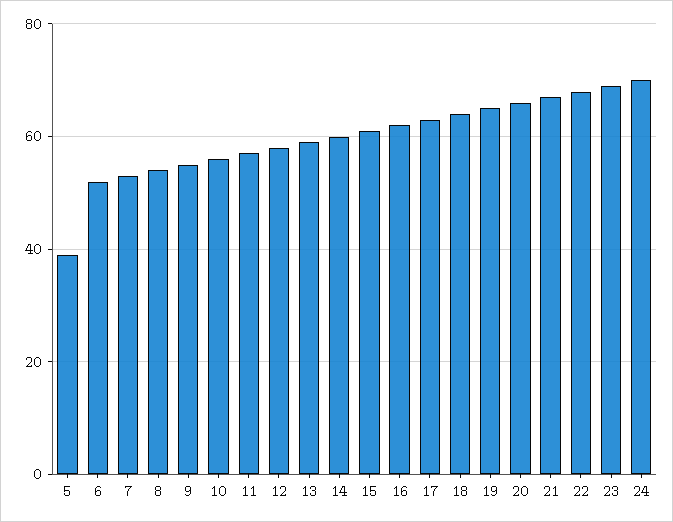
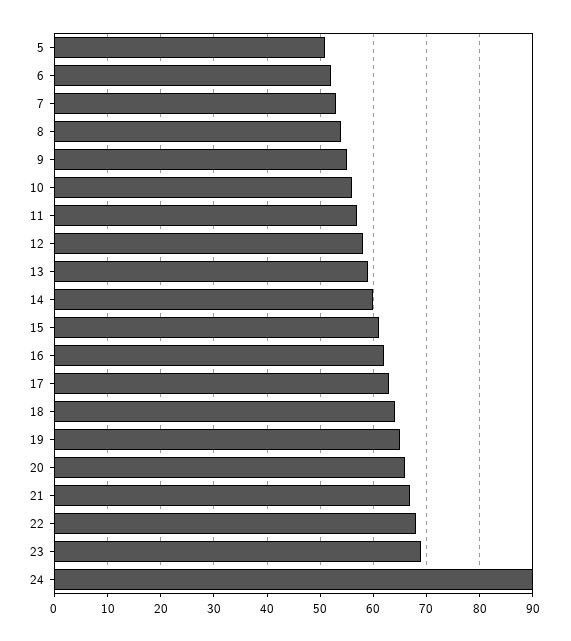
  {
-   "5": 40,
+   "5": 50,
    "6": 50,
    "7": 55,
    "8": 55,
    "9": 55,
    "10": 55,
    "11": 55,
    "12": 60,
    "13": 60,
    "14": 60,
    "15": 60,
    "16": 60,
    "17": 65,
    "18": 65,
    "19": 65,
    "20": 65,
    "21": 65,
    "22": 70,
    "23": 70,
-   "24": 70
+   "24": 90
  }

